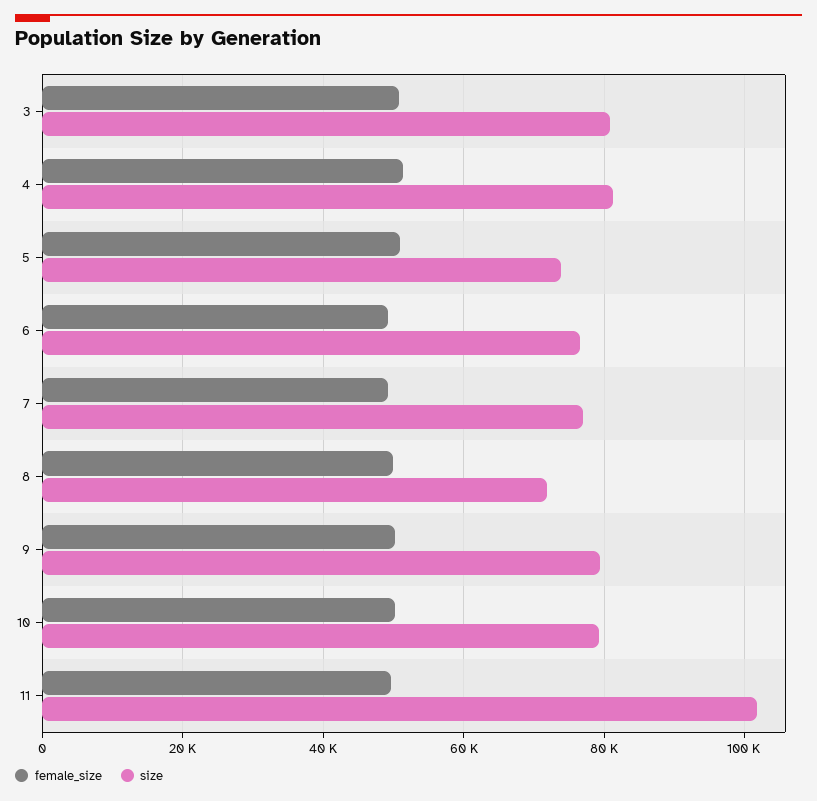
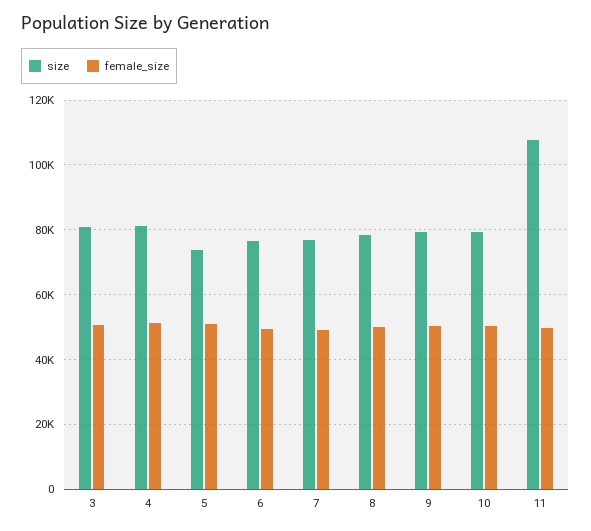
  {
    "female_size": {
      "3": 50000,
      "4": 52000,
      "5": 50000,
      "6": 50000,
      "7": 50000,
      "8": 50000,
      "9": 50000,
      "10": 50000,
      "11": 50000
    },
    "size": {
      "3": 80000,
      "4": 82000,
      "5": 74000,
      "6": 76000,
      "7": 76000,
-     "8": 72000,
+     "8": 78000,
      "9": 80000,
      "10": 80000,
-     "11": 102000
+     "11": 108000
    }
  }

